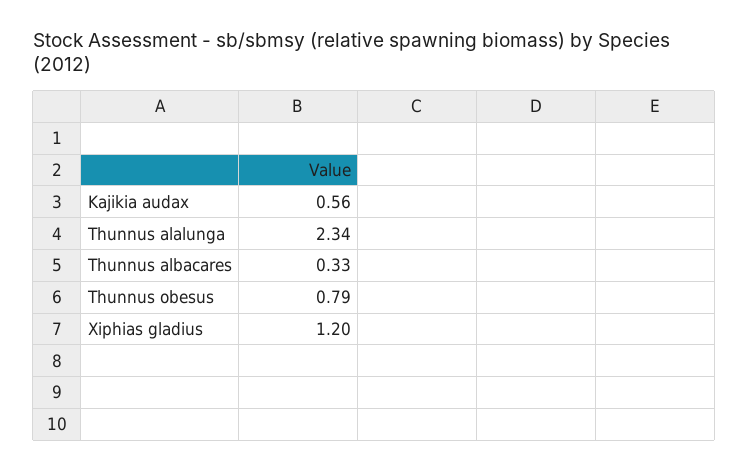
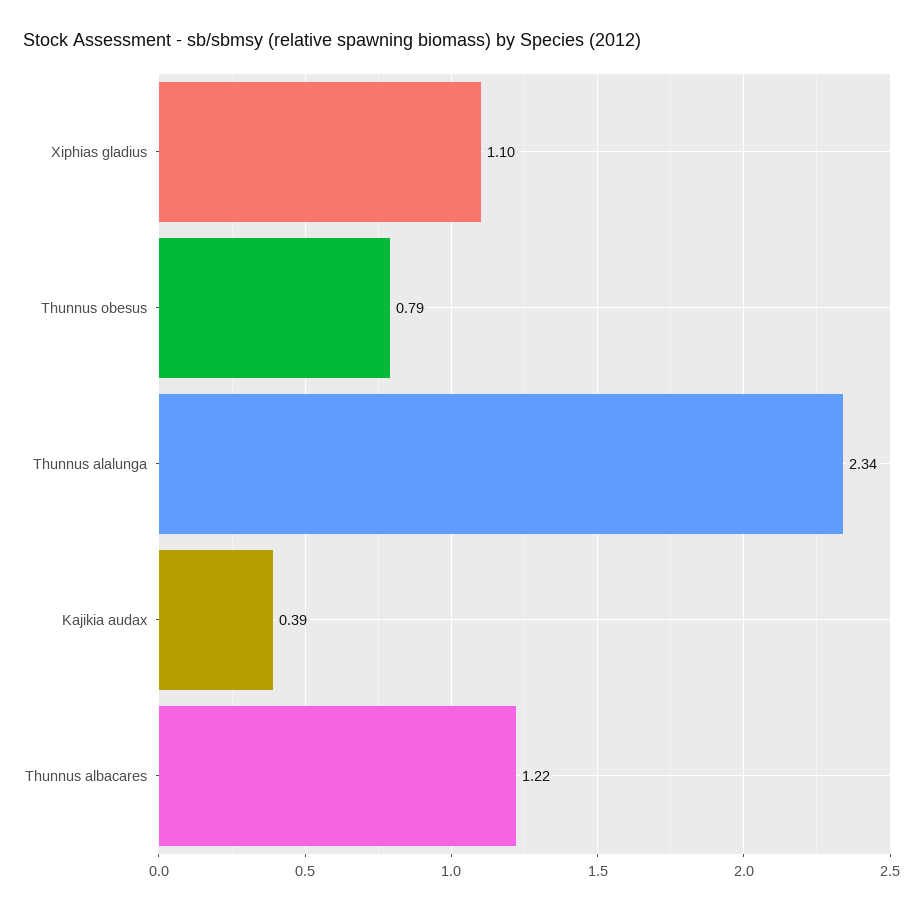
  {
-   "Kajikia audax": 0.56,
+   "Kajikia audax": 0.39,
    "Thunnus alalunga": 2.34,
-   "Thunnus albacares": 0.33,
+   "Thunnus albacares": 1.22,
    "Thunnus obesus": 0.79,
-   "Xiphias gladius": 1.2
+   "Xiphias gladius": 1.1
  }

